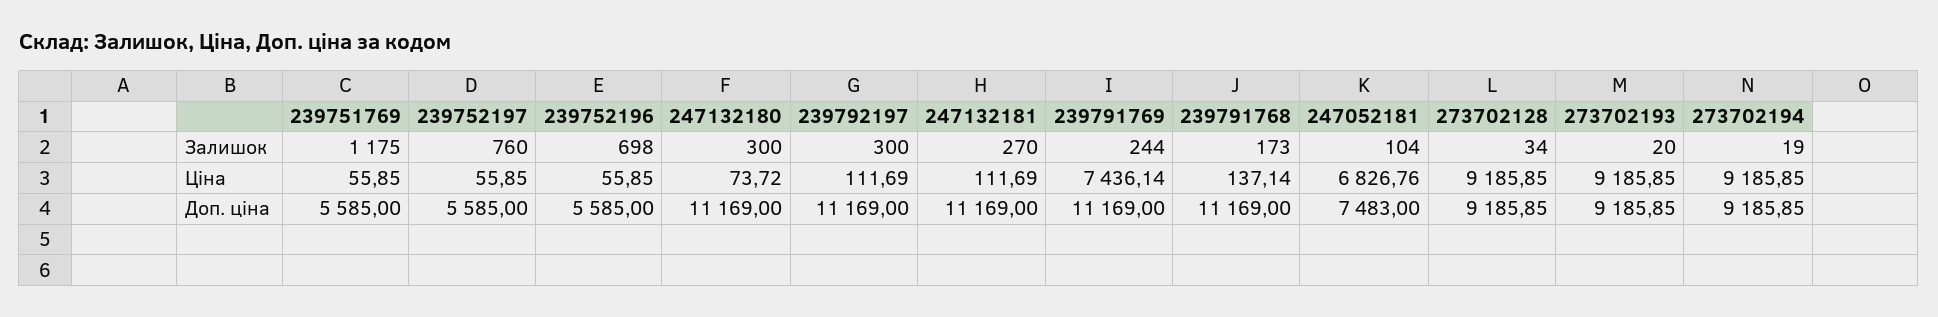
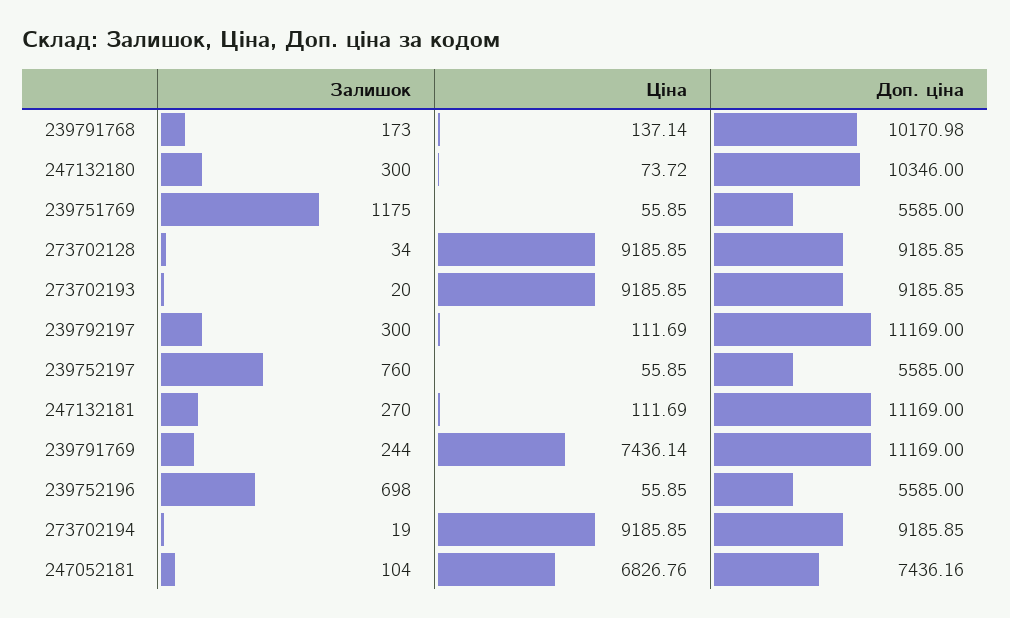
  {
    "239751769": {
      "Залишок": 1175,
      "Ціна": 55.85,
      "Доп. ціна": 5585
    },
    "239752197": {
      "Залишок": 760,
      "Ціна": 55.85,
      "Доп. ціна": 5585
    },
    "239752196": {
      "Залишок": 698,
      "Ціна": 55.85,
      "Доп. ціна": 5585
    },
    "247132180": {
      "Залишок": 300,
      "Ціна": 73.72,
-     "Доп. ціна": 11169
+     "Доп. ціна": 10346
    },
    "239792197": {
      "Залишок": 300,
      "Ціна": 111.69,
      "Доп. ціна": 11169
    },
    "247132181": {
      "Залишок": 270,
      "Ціна": 111.69,
      "Доп. ціна": 11169
    },
    "239791769": {
      "Залишок": 244,
      "Ціна": 7436.14,
      "Доп. ціна": 11169
    },
    "239791768": {
      "Залишок": 173,
      "Ціна": 137.14,
-     "Доп. ціна": 11169
+     "Доп. ціна": 10170.98
    },
    "247052181": {
      "Залишок": 104,
      "Ціна": 6826.76,
-     "Доп. ціна": 7483
+     "Доп. ціна": 7436.16
    },
    "273702128": {
      "Залишок": 34,
      "Ціна": 9185.85,
      "Доп. ціна": 9185.85
    },
    "273702193": {
      "Залишок": 20,
      "Ціна": 9185.85,
      "Доп. ціна": 9185.85
    },
    "273702194": {
      "Залишок": 19,
      "Ціна": 9185.85,
      "Доп. ціна": 9185.85
    }
  }

